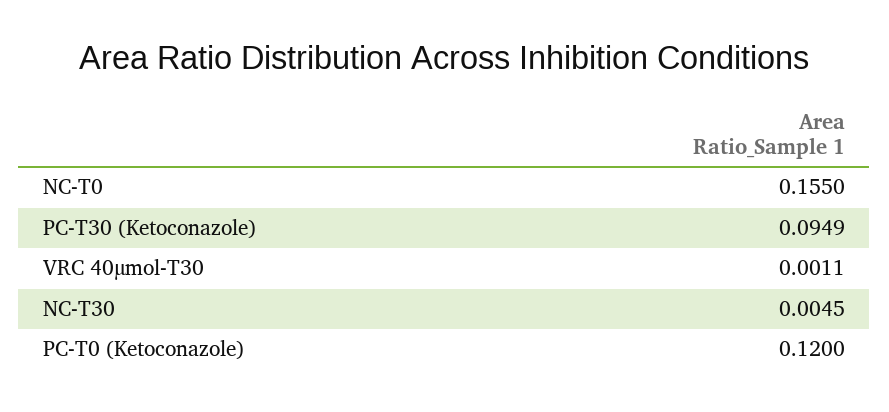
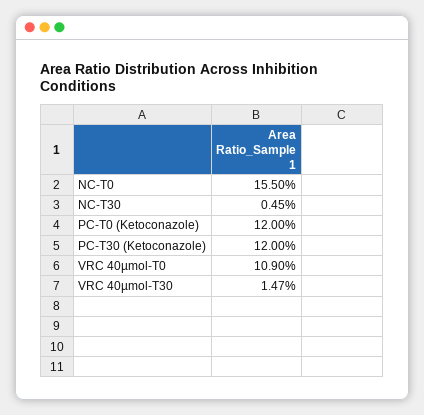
  {
    "NC-T0": 0.155,
-   "PC-T30 (Ketoconazole)": 0.0949,
+   "PC-T30 (Ketoconazole)": 0.12,
-   "VRC 40µmol-T30": 0.0011,
+   "VRC 40µmol-T30": 0.0147,
    "NC-T30": 0.0045,
-   "PC-T0 (Ketoconazole)": 0.12
+   "PC-T0 (Ketoconazole)": 0.12,
+   "VRC 40µmol-T0": 0.109
  }

